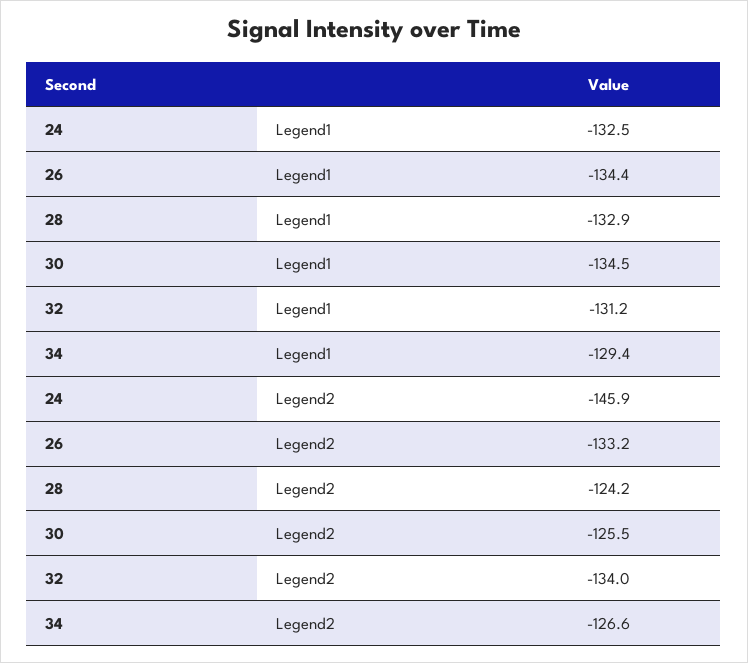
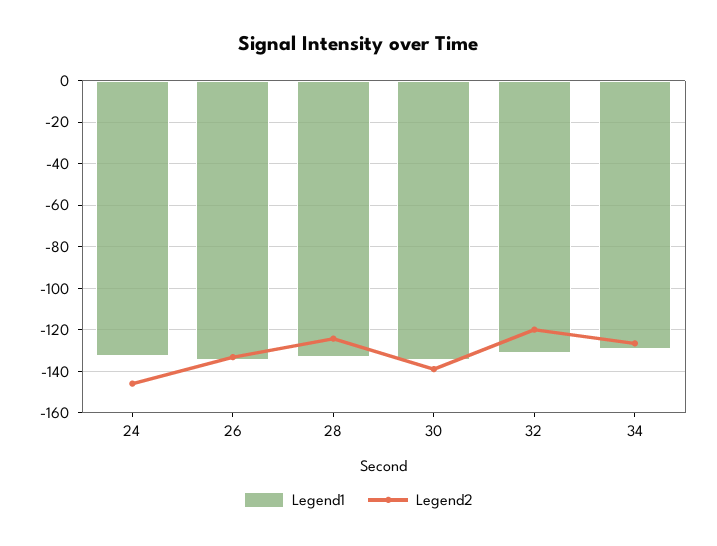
  {
    "Legend1": {
      "24": -132.5,
      "26": -134.4,
      "28": -132.9,
      "30": -134.5,
      "32": -131.2,
      "34": -129.4
    },
    "Legend2": {
      "24": -145.9,
      "26": -133.2,
      "28": -124.2,
-     "30": -125.5,
+     "30": -140,
-     "32": -134,
+     "32": -120,
      "34": -126.6
    }
  }

